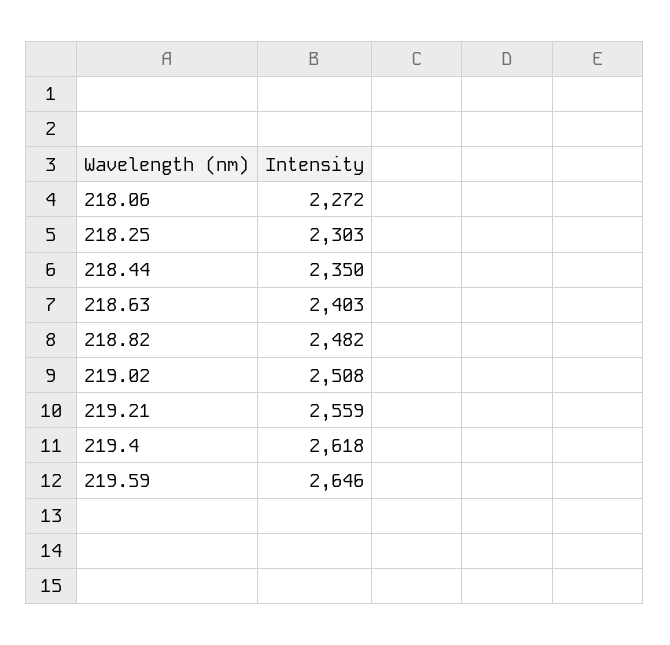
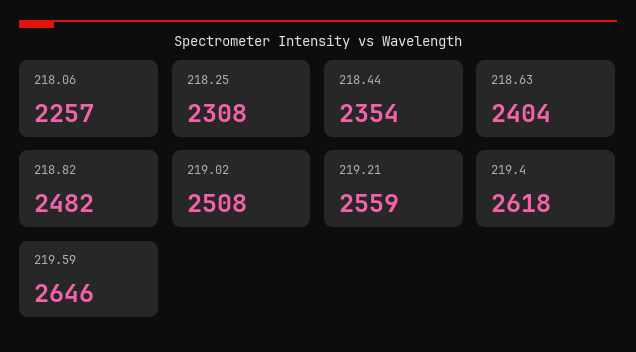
  {
-   "218.06": 2272,
+   "218.06": 2257,
-   "218.25": 2303,
+   "218.25": 2308,
-   "218.44": 2350,
+   "218.44": 2354,
-   "218.63": 2403,
+   "218.63": 2404,
    "218.82": 2482,
    "219.02": 2508,
    "219.21": 2559,
    "219.4": 2618,
    "219.59": 2646
  }

